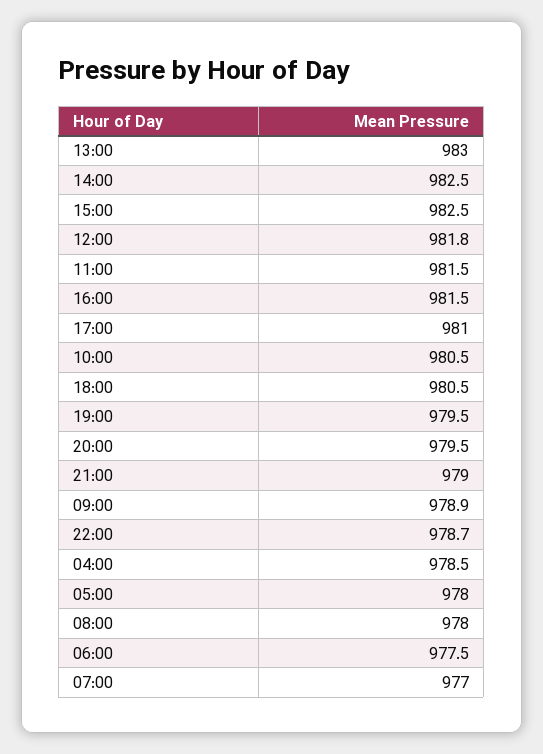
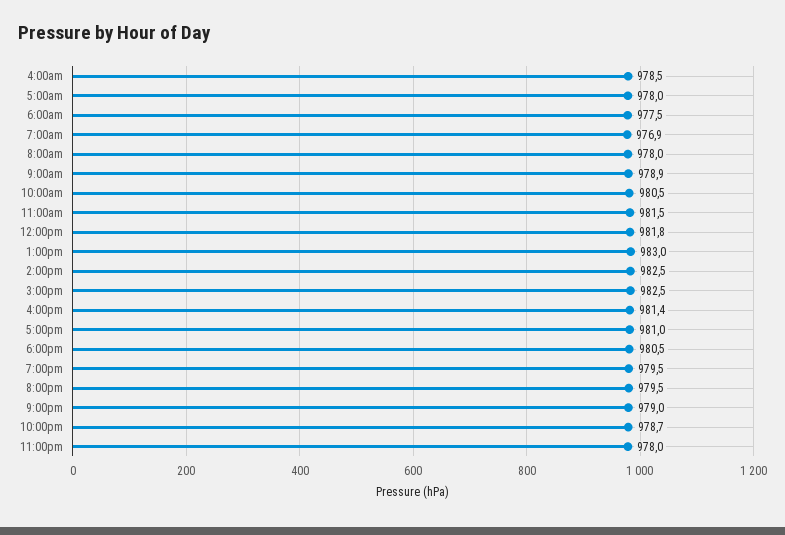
  {
    "13:00": 983,
    "14:00": 982.5,
    "15:00": 982.5,
    "12:00": 981.8,
    "11:00": 981.5,
-   "16:00": 981.5,
+   "16:00": 981.4,
    "17:00": 981,
    "10:00": 980.5,
    "18:00": 980.5,
    "19:00": 979.5,
    "20:00": 979.5,
    "21:00": 979,
    "09:00": 978.9,
    "22:00": 978.7,
    "04:00": 978.5,
    "05:00": 978,
    "08:00": 978,
    "06:00": 977.5,
-   "07:00": 977
+   "07:00": 976.9,
+   "11:00pm": 978
  }

